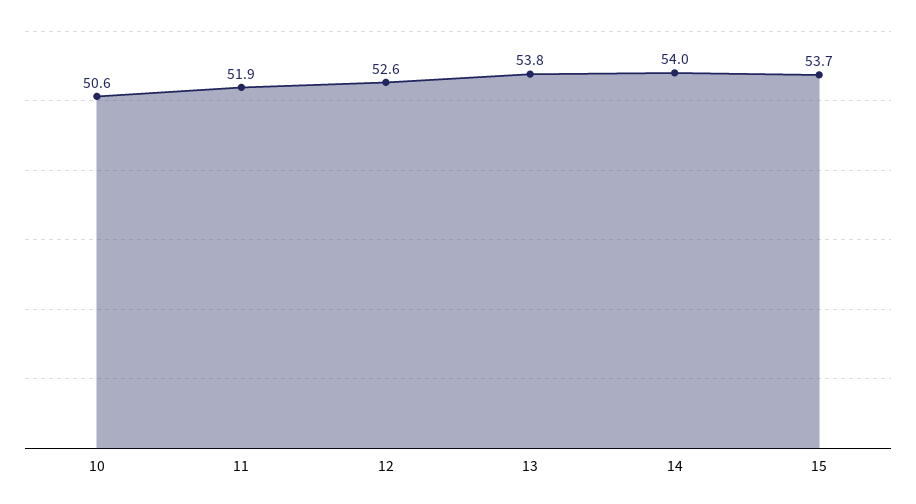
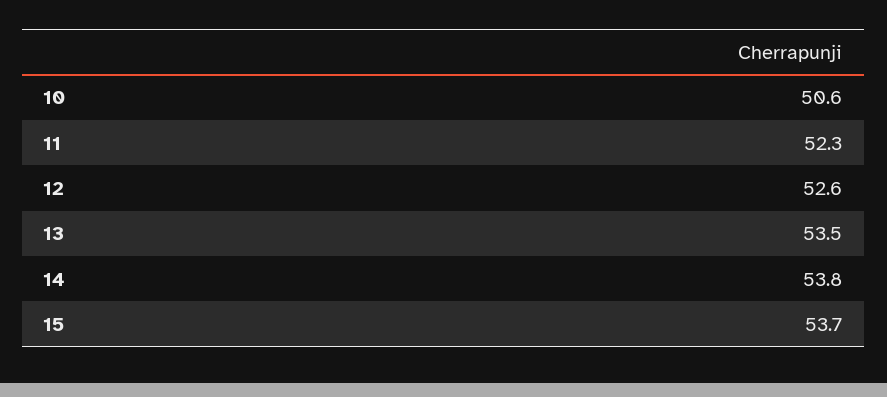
  {
    "10": 50.6,
-   "11": 51.9,
+   "11": 52.3,
    "12": 52.6,
-   "13": 53.8,
+   "13": 53.5,
-   "14": 54,
+   "14": 53.8,
    "15": 53.7
  }

